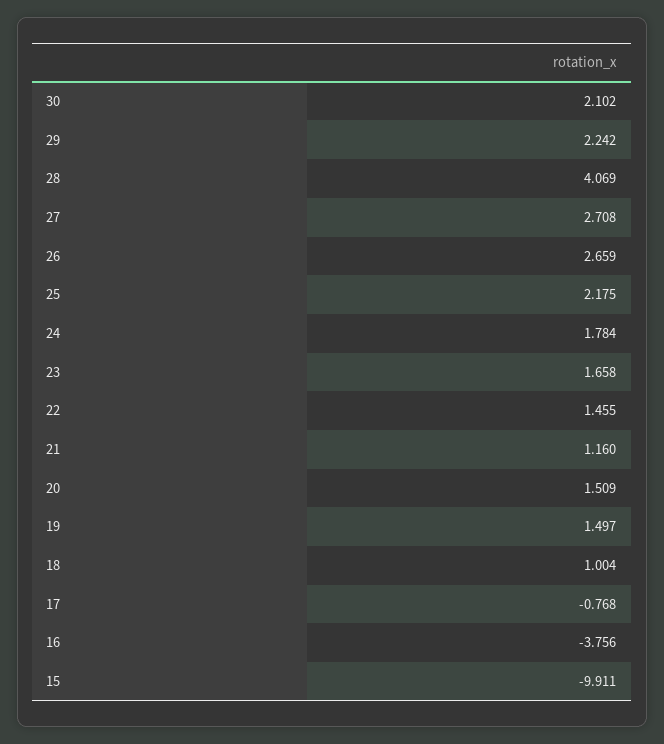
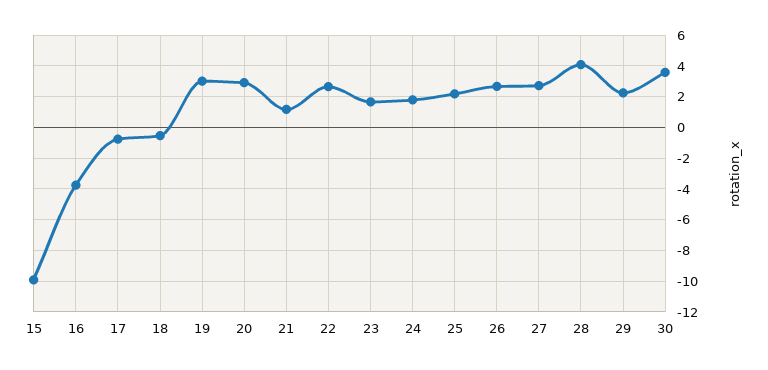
  {
-   "30": 2.102,
+   "30": 3.5,
    "29": 2.242,
    "28": 4.069,
    "27": 2.708,
    "26": 2.659,
    "25": 2.175,
    "24": 1.784,
    "23": 1.658,
-   "22": 1.455,
+   "22": 2.5,
    "21": 1.16,
-   "20": 1.509,
+   "20": 3,
-   "19": 1.497,
+   "19": 3,
-   "18": 1.004,
+   "18": -0.5,
    "17": -0.768,
    "16": -3.756,
    "15": -9.911
  }

